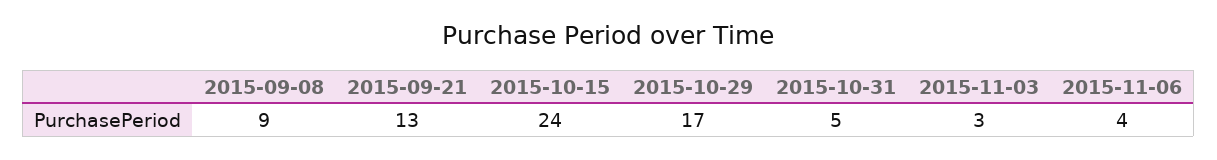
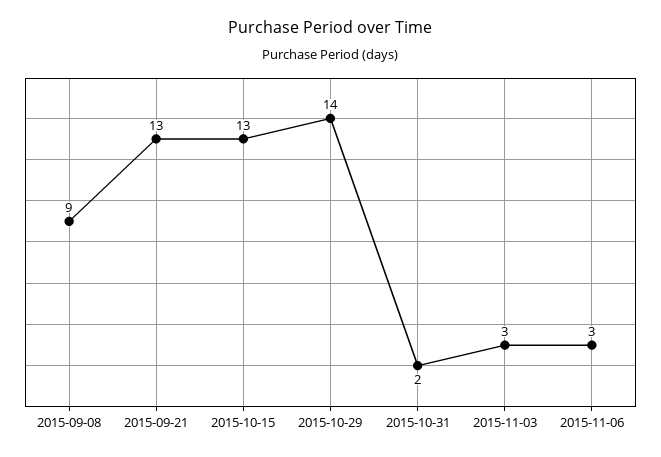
  {
    "2015-09-08": 9,
    "2015-09-21": 13,
-   "2015-10-15": 24,
+   "2015-10-15": 13,
-   "2015-10-29": 17,
+   "2015-10-29": 14,
-   "2015-10-31": 5,
+   "2015-10-31": 2,
    "2015-11-03": 3,
-   "2015-11-06": 4
+   "2015-11-06": 3
  }

